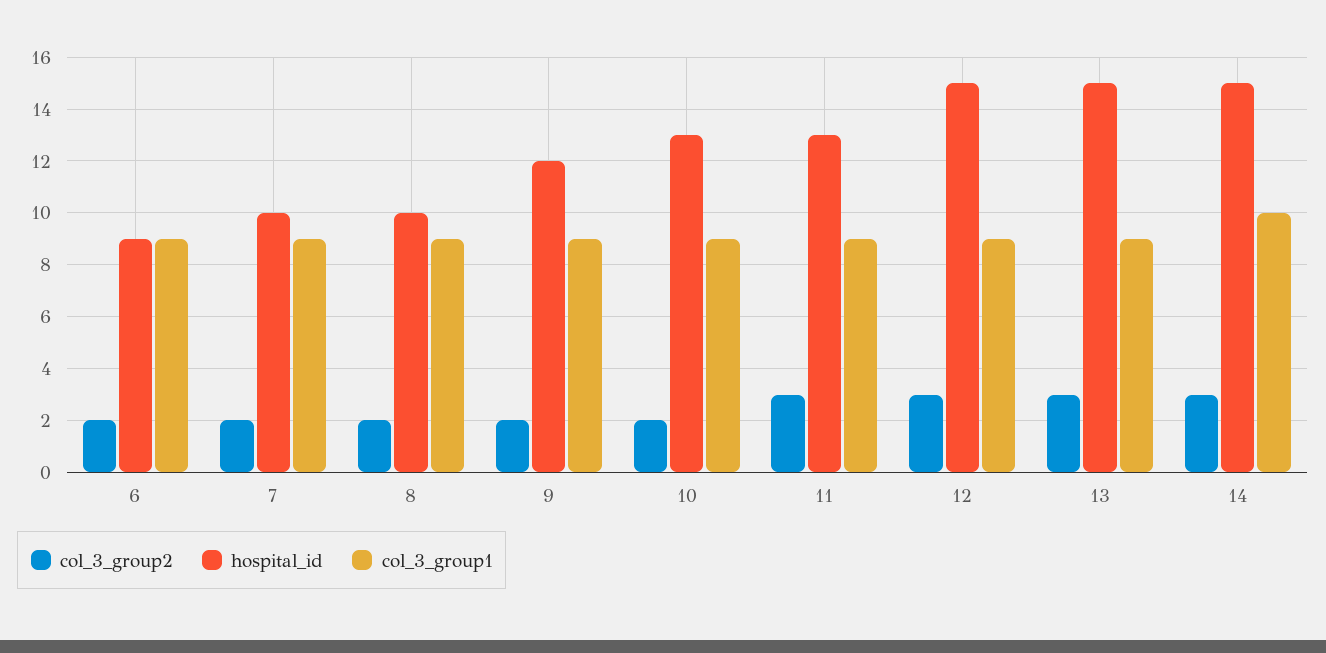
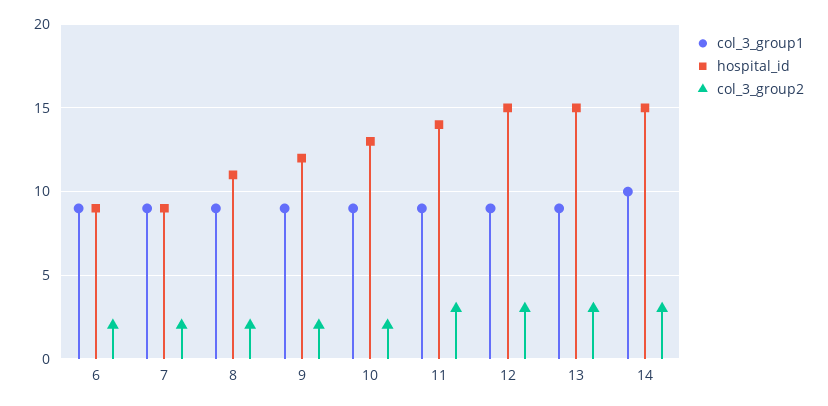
  {
    "col_3_group2": {
      "6": 2,
      "7": 2,
      "8": 2,
      "9": 2,
      "10": 2,
      "11": 3,
      "12": 3,
      "13": 3,
      "14": 3
    },
    "hospital_id": {
      "6": 9,
-     "7": 10,
+     "7": 9,
-     "8": 10,
+     "8": 11,
      "9": 12,
      "10": 13,
-     "11": 13,
+     "11": 14,
      "12": 15,
      "13": 15,
      "14": 15
    },
    "col_3_group1": {
      "6": 9,
      "7": 9,
      "8": 9,
      "9": 9,
      "10": 9,
      "11": 9,
      "12": 9,
      "13": 9,
      "14": 10
    }
  }

